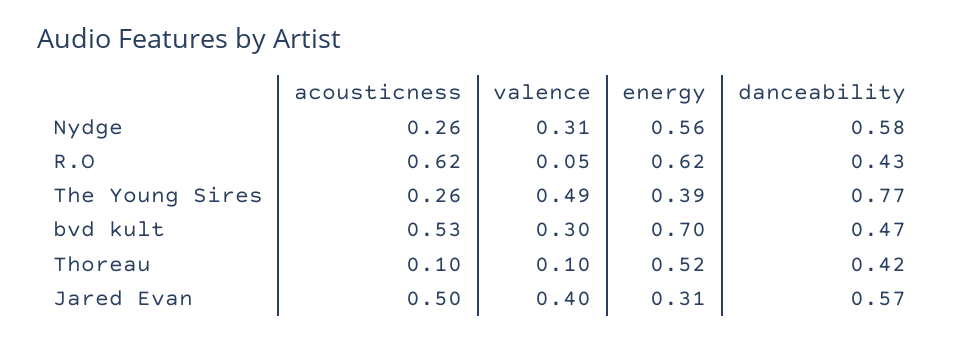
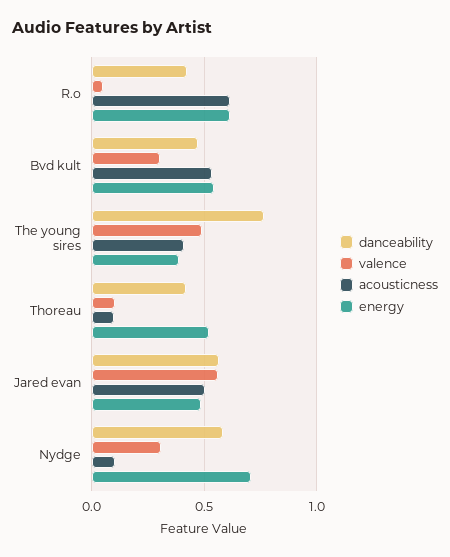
  {
    "acousticness": {
-     "Nydge": 0.26,
+     "Nydge": 0.1,
      "R.O": 0.62,
-     "The Young Sires": 0.26,
+     "The Young Sires": 0.4,
      "bvd kult": 0.53,
      "Thoreau": 0.1,
      "Jared Evan": 0.5
    },
    "valence": {
      "Nydge": 0.31,
      "R.O": 0.05,
      "The Young Sires": 0.49,
      "bvd kult": 0.3,
      "Thoreau": 0.1,
-     "Jared Evan": 0.4
+     "Jared Evan": 0.55
    },
    "energy": {
-     "Nydge": 0.56,
+     "Nydge": 0.7,
      "R.O": 0.62,
      "The Young Sires": 0.39,
-     "bvd kult": 0.7,
+     "bvd kult": 0.55,
      "Thoreau": 0.52,
-     "Jared Evan": 0.31
+     "Jared Evan": 0.5
    },
    "danceability": {
      "Nydge": 0.58,
      "R.O": 0.43,
      "The Young Sires": 0.77,
      "bvd kult": 0.47,
      "Thoreau": 0.42,
      "Jared Evan": 0.57
    }
  }

